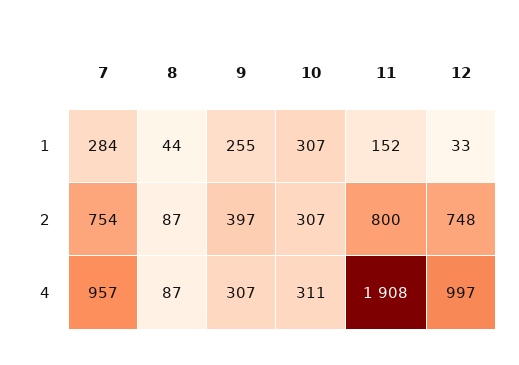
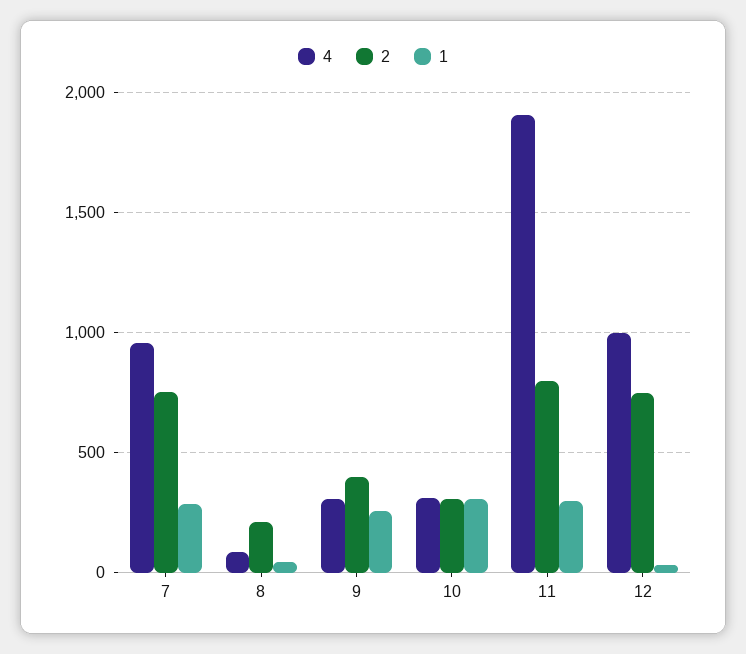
  {
    "1": {
      "7": 284,
      "8": 44,
      "9": 255,
      "10": 307,
-     "11": 152,
+     "11": 300,
      "12": 33
    },
    "2": {
      "7": 754,
-     "8": 87,
+     "8": 200,
      "9": 397,
      "10": 307,
      "11": 800,
      "12": 748
    },
    "4": {
      "7": 957,
      "8": 87,
      "9": 307,
      "10": 311,
      "11": 1908,
      "12": 997
    }
  }

